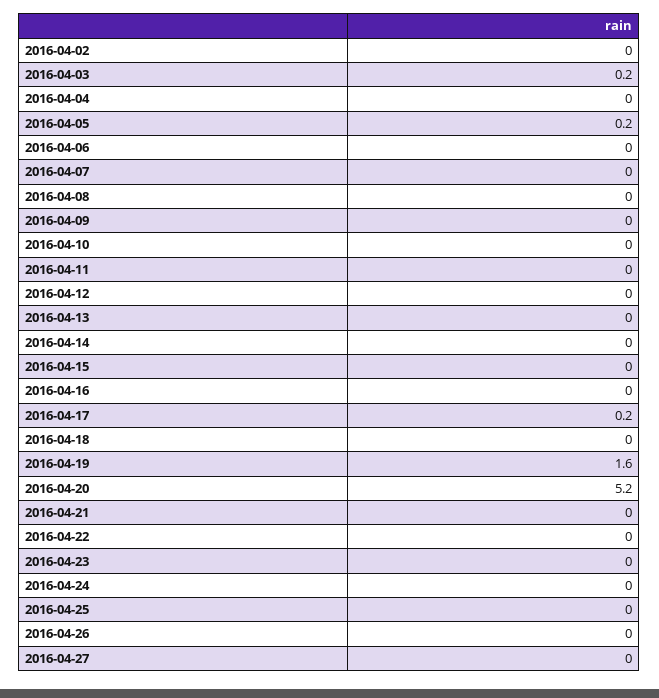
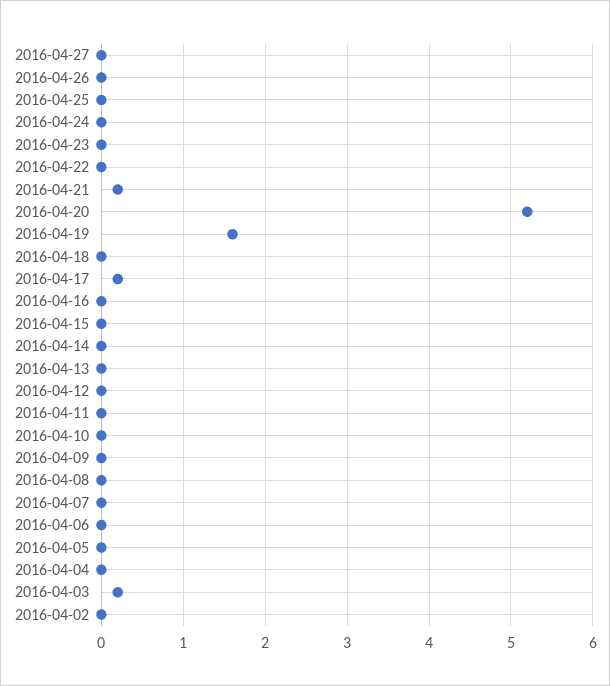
  {
    "2016-04-02": 0,
    "2016-04-03": 0.2,
    "2016-04-04": 0,
-   "2016-04-05": 0.2,
+   "2016-04-05": 0,
    "2016-04-06": 0,
    "2016-04-07": 0,
    "2016-04-08": 0,
    "2016-04-09": 0,
    "2016-04-10": 0,
    "2016-04-11": 0,
    "2016-04-12": 0,
    "2016-04-13": 0,
    "2016-04-14": 0,
    "2016-04-15": 0,
    "2016-04-16": 0,
    "2016-04-17": 0.2,
    "2016-04-18": 0,
    "2016-04-19": 1.6,
    "2016-04-20": 5.2,
-   "2016-04-21": 0,
+   "2016-04-21": 0.2,
    "2016-04-22": 0,
    "2016-04-23": 0,
    "2016-04-24": 0,
    "2016-04-25": 0,
    "2016-04-26": 0,
    "2016-04-27": 0
  }

